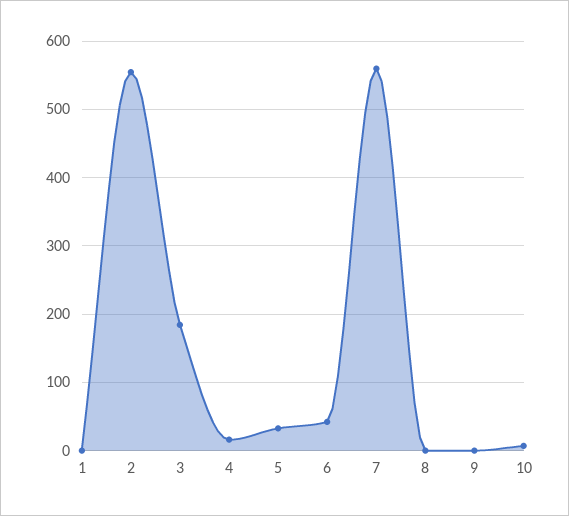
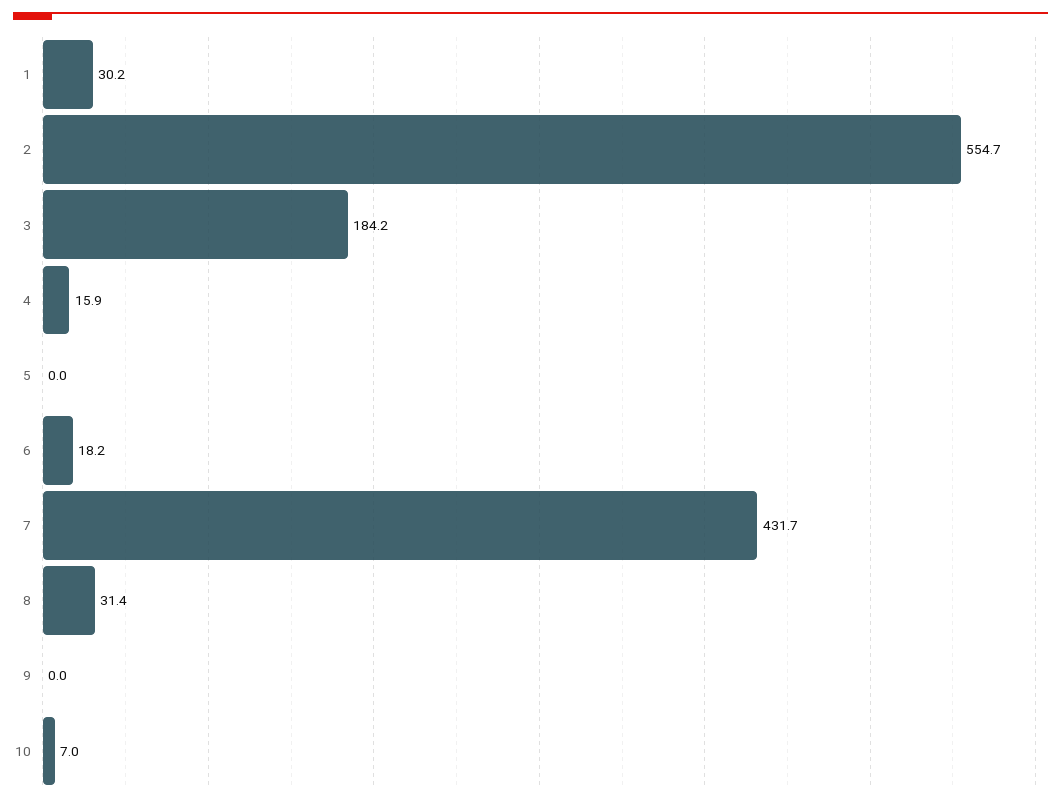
  {
-   "1": 0,
+   "1": 30.2,
    "2": 554.7,
    "3": 184.2,
    "4": 15.9,
-   "5": 30,
+   "5": 0,
-   "6": 40,
+   "6": 18.2,
-   "7": 560,
+   "7": 431.7,
-   "8": 0,
+   "8": 31.4,
    "9": 0,
    "10": 7
  }

